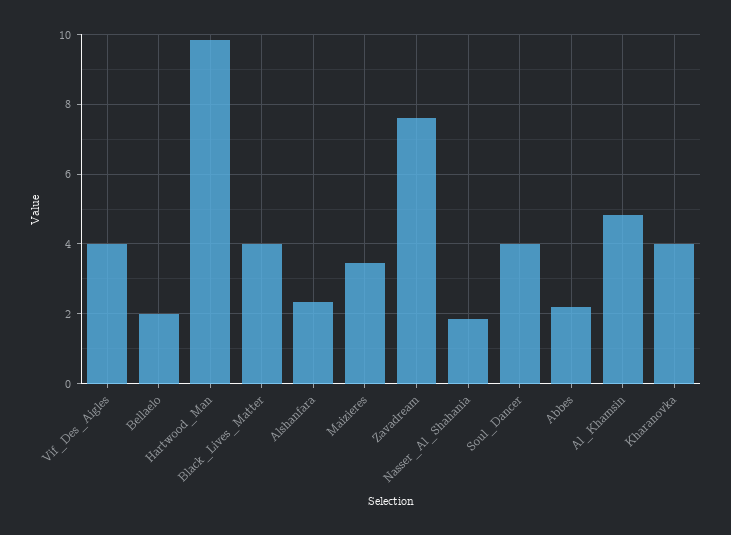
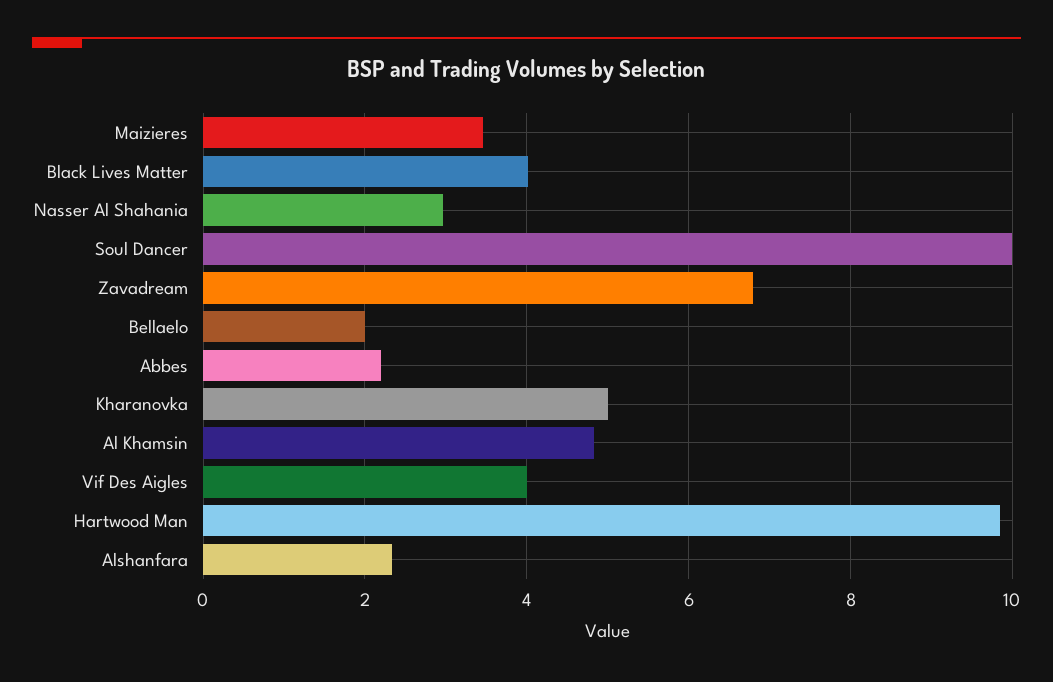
  {
    "Vif_Des_Aigles": 4,
    "Bellaelo": 2,
    "Hartwood_Man": 9.8,
    "Black_Lives_Matter": 4,
    "Alshanfara": 2.4,
    "Maizieres": 3.4,
-   "Zavadream": 7.6,
+   "Zavadream": 6.8,
-   "Nasser_Al_Shahania": 1.8,
+   "Nasser_Al_Shahania": 3,
-   "Soul_Dancer": 4,
+   "Soul_Dancer": 10,
    "Abbes": 2.2,
    "Al_Khamsin": 4.8,
-   "Kharanovka": 4
+   "Kharanovka": 5
  }

